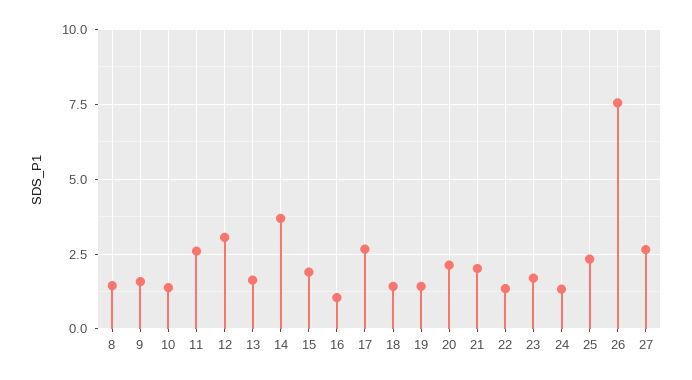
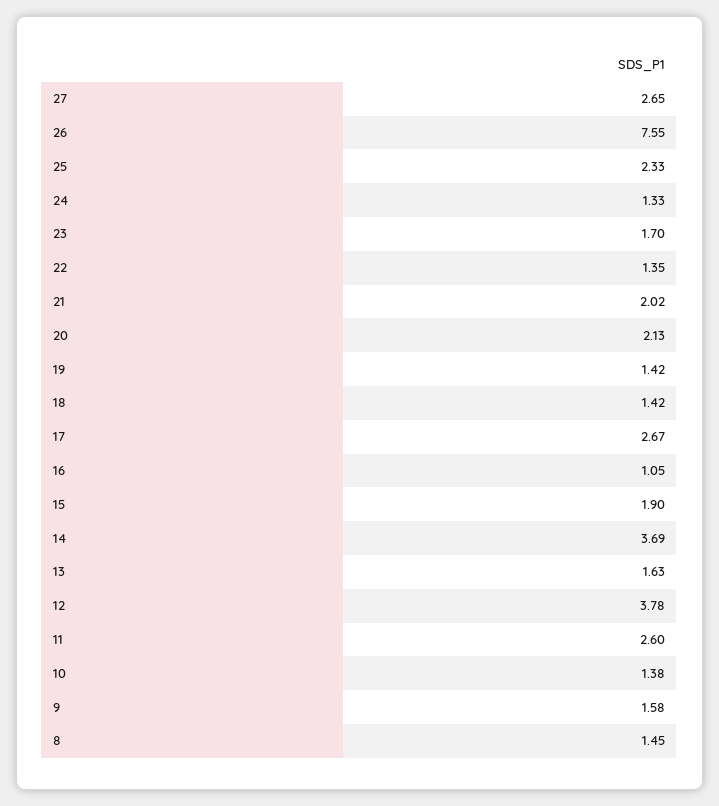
  {
    "8": 1.45,
    "9": 1.58,
    "10": 1.38,
    "11": 2.6,
-   "12": 3,
+   "12": 3.78,
    "13": 1.63,
    "14": 3.69,
    "15": 1.9,
    "16": 1.05,
    "17": 2.67,
    "18": 1.42,
    "19": 1.42,
    "20": 2.13,
    "21": 2.02,
    "22": 1.35,
    "23": 1.7,
    "24": 1.33,
    "25": 2.33,
    "26": 7.55,
    "27": 2.65
  }

